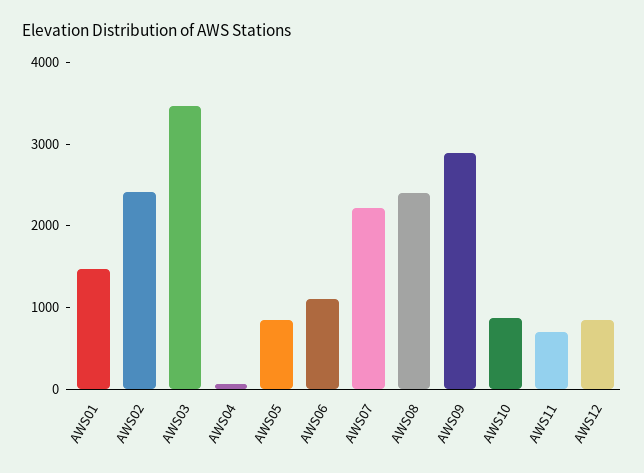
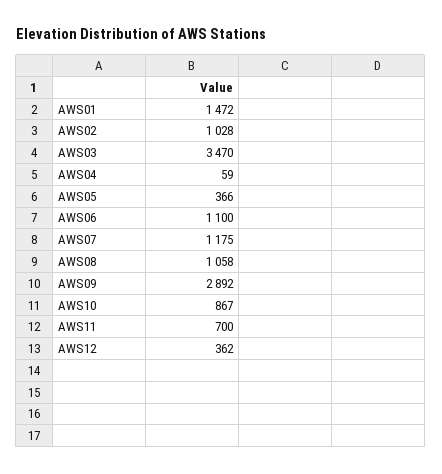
  {
    "AWS01": 1472,
-   "AWS02": 2400,
+   "AWS02": 1028,
    "AWS03": 3470,
    "AWS04": 59,
-   "AWS05": 800,
+   "AWS05": 366,
    "AWS06": 1100,
-   "AWS07": 2200,
+   "AWS07": 1175,
-   "AWS08": 2400,
+   "AWS08": 1058,
    "AWS09": 2892,
    "AWS10": 867,
    "AWS11": 700,
-   "AWS12": 800
+   "AWS12": 362
  }

